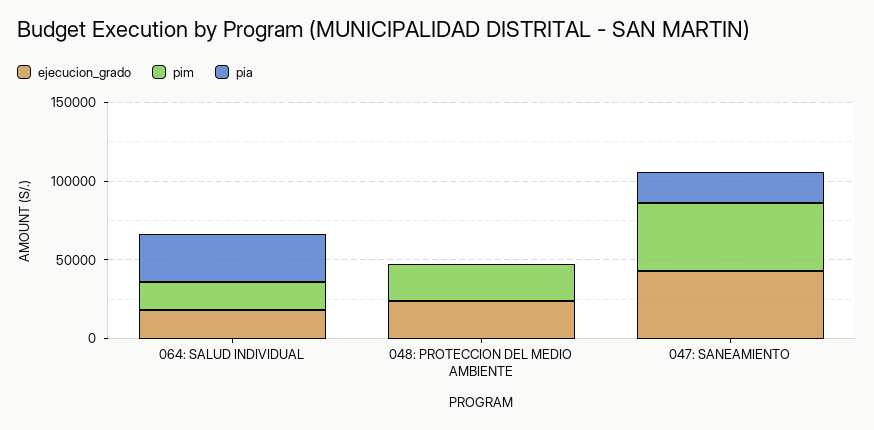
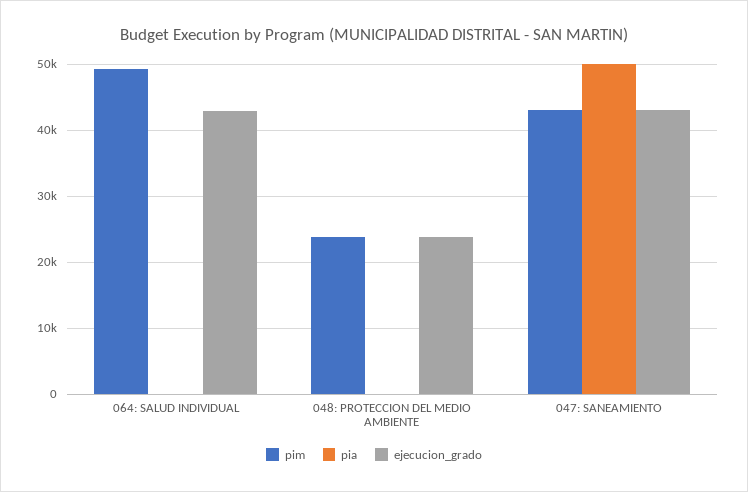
  {
    "ejecucion_grado": {
-     "064: SALUD INDIVIDUAL": 20000,
+     "064: SALUD INDIVIDUAL": 43000,
      "048: PROTECCION DEL MEDIO AMBIENTE": 24000,
      "047: SANEAMIENTO": 43000
    },
    "pim": {
-     "064: SALUD INDIVIDUAL": 20000,
+     "064: SALUD INDIVIDUAL": 49000,
      "048: PROTECCION DEL MEDIO AMBIENTE": 24000,
      "047: SANEAMIENTO": 43000
    },
    "pia": {
-     "064: SALUD INDIVIDUAL": 30000,
+     "064: SALUD INDIVIDUAL": 0,
      "048: PROTECCION DEL MEDIO AMBIENTE": 0,
-     "047: SANEAMIENTO": 20000
+     "047: SANEAMIENTO": 50000
    }
  }

